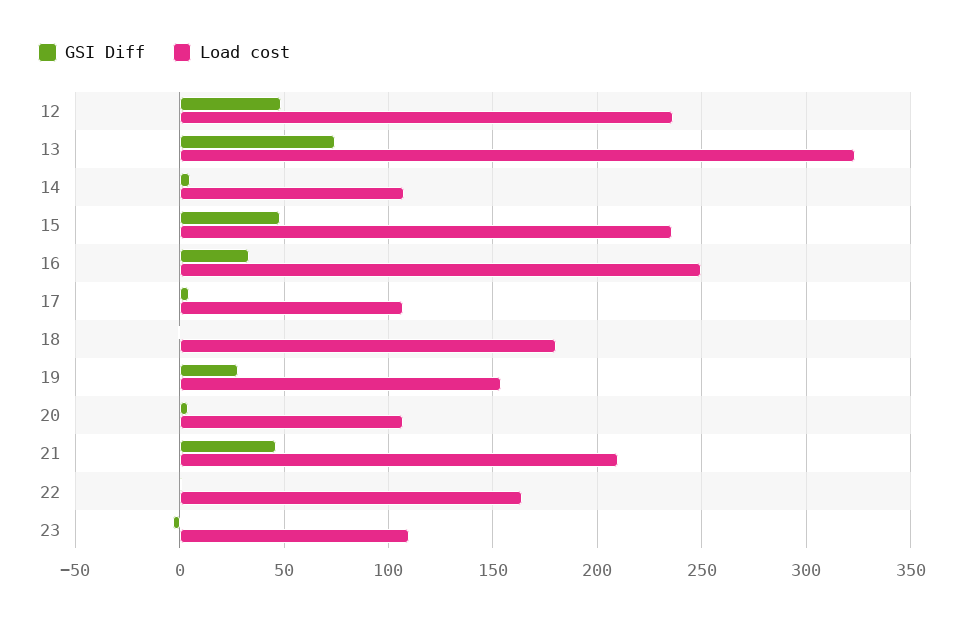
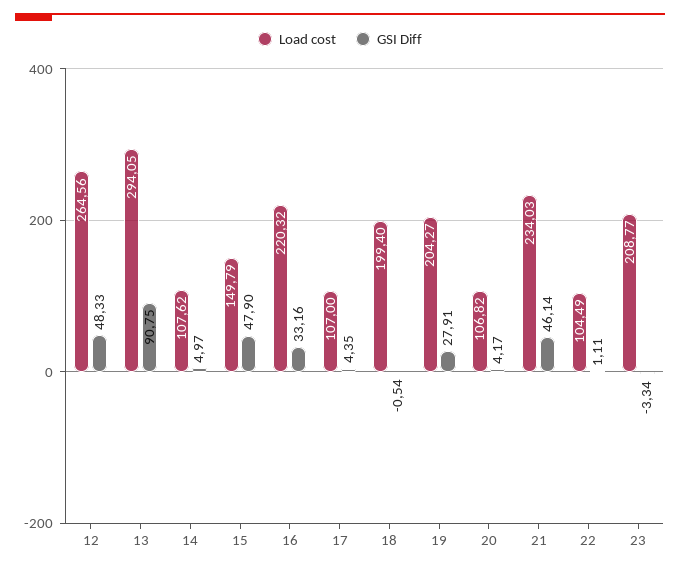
  {
    "GSI Diff": {
      "12": 48.33,
-     "13": 75,
+     "13": 90.75,
      "14": 4.97,
      "15": 47.9,
      "16": 33.16,
      "17": 4.35,
      "18": -0.54,
      "19": 27.91,
      "20": 4.17,
      "21": 46.14,
      "22": 1.11,
      "23": -3.34
    },
    "Load cost": {
-     "12": 235,
+     "12": 264.56,
-     "13": 325,
+     "13": 294.05,
      "14": 107.62,
-     "15": 235,
+     "15": 149.79,
-     "16": 250,
+     "16": 220.32,
      "17": 107,
-     "18": 180,
+     "18": 199.4,
-     "19": 155,
+     "19": 204.27,
      "20": 106.82,
-     "21": 210,
+     "21": 234.03,
-     "22": 165,
+     "22": 104.49,
-     "23": 110
+     "23": 208.77
    }
  }

